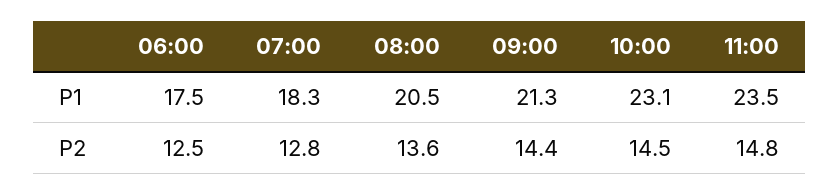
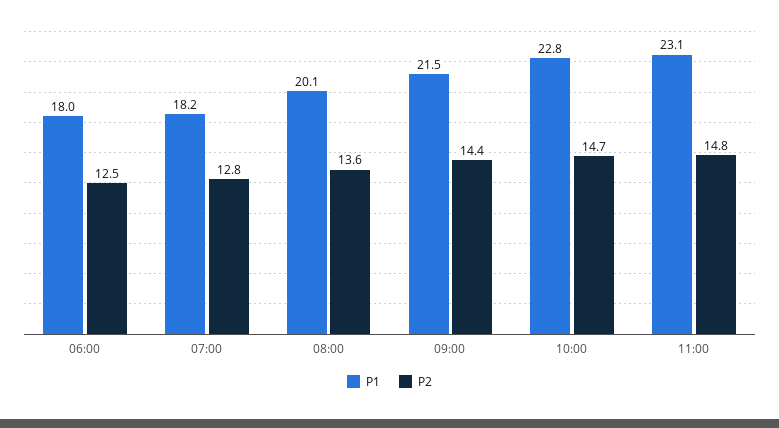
  {
    "P1": {
-     "06:00": 17.5,
+     "06:00": 18,
-     "07:00": 18.3,
+     "07:00": 18.2,
-     "08:00": 20.5,
+     "08:00": 20.1,
-     "09:00": 21.3,
+     "09:00": 21.5,
-     "10:00": 23.1,
+     "10:00": 22.8,
-     "11:00": 23.5
+     "11:00": 23.1
    },
    "P2": {
      "06:00": 12.5,
      "07:00": 12.8,
      "08:00": 13.6,
      "09:00": 14.4,
-     "10:00": 14.5,
+     "10:00": 14.7,
      "11:00": 14.8
    }
  }

